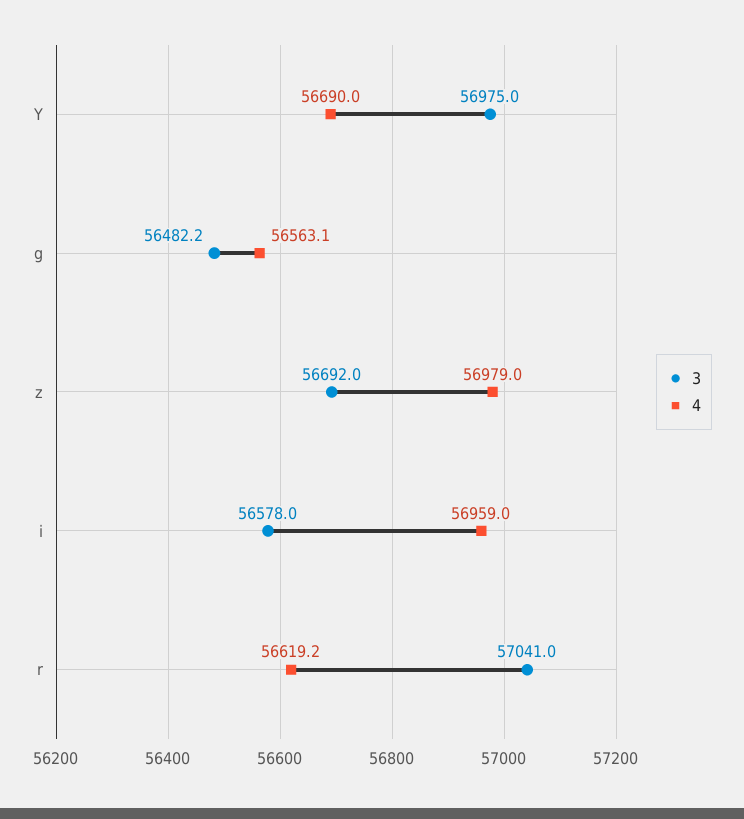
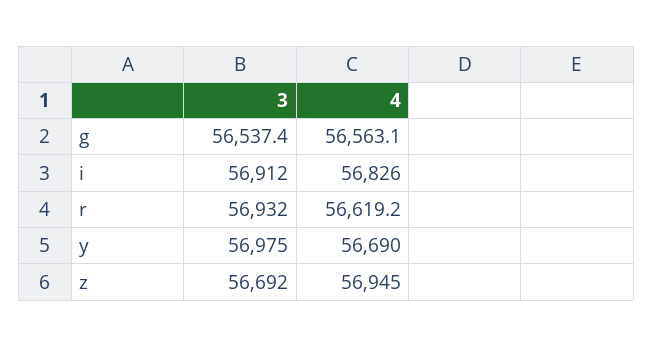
  {
    "3": {
      "Y": 56975,
-     "g": 56482.2,
+     "g": 56537.4,
      "z": 56692,
-     "i": 56578,
+     "i": 56912,
-     "r": 57041
+     "r": 56932
    },
    "4": {
      "Y": 56690,
      "g": 56563.1,
-     "z": 56979,
+     "z": 56945,
-     "i": 56959,
+     "i": 56826,
      "r": 56619.2
    }
  }

